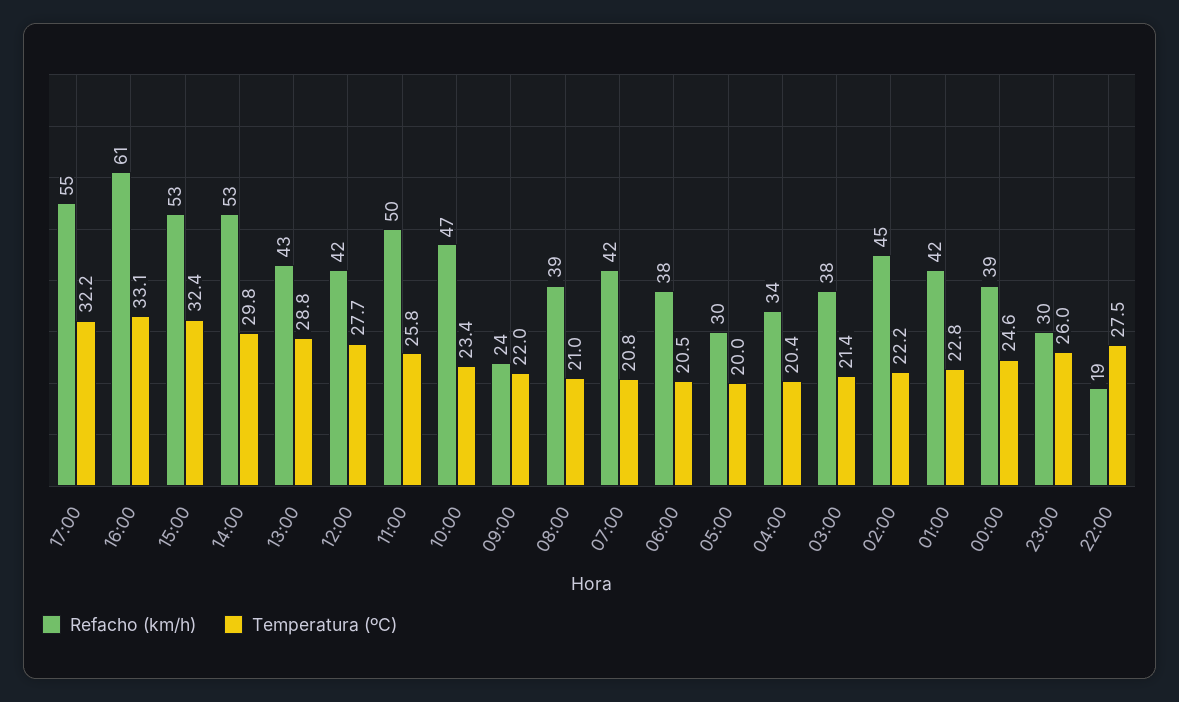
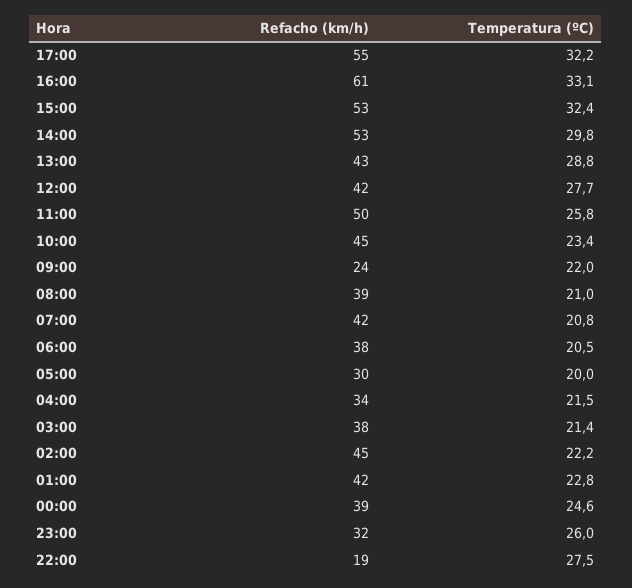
  {
    "Refacho (km/h)": {
      "17:00": 55,
      "16:00": 61,
      "15:00": 53,
      "14:00": 53,
      "13:00": 43,
      "12:00": 42,
      "11:00": 50,
-     "10:00": 47,
+     "10:00": 45,
      "09:00": 24,
      "08:00": 39,
      "07:00": 42,
      "06:00": 38,
      "05:00": 30,
      "04:00": 34,
      "03:00": 38,
      "02:00": 45,
      "01:00": 42,
      "00:00": 39,
-     "23:00": 30,
+     "23:00": 32,
      "22:00": 19
    },
    "Temperatura (ºC)": {
      "17:00": 32.2,
      "16:00": 33.1,
      "15:00": 32.4,
      "14:00": 29.8,
      "13:00": 28.8,
      "12:00": 27.7,
      "11:00": 25.8,
      "10:00": 23.4,
      "09:00": 22,
      "08:00": 21,
      "07:00": 20.8,
      "06:00": 20.5,
      "05:00": 20,
-     "04:00": 20.4,
+     "04:00": 21.5,
      "03:00": 21.4,
      "02:00": 22.2,
      "01:00": 22.8,
      "00:00": 24.6,
      "23:00": 26,
      "22:00": 27.5
    }
  }

